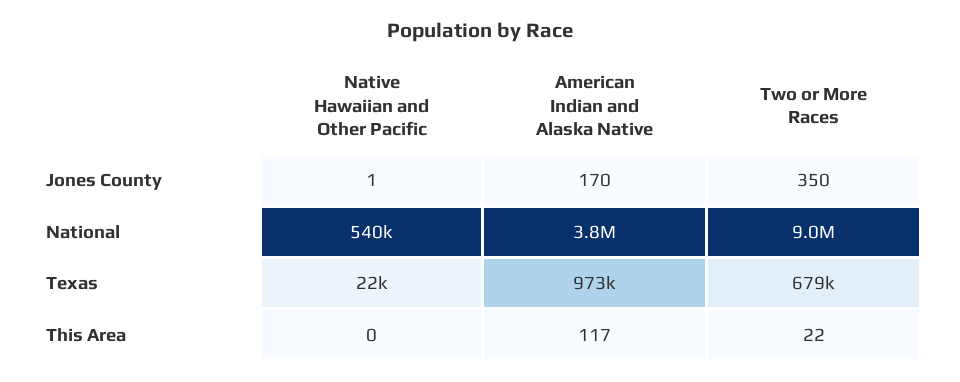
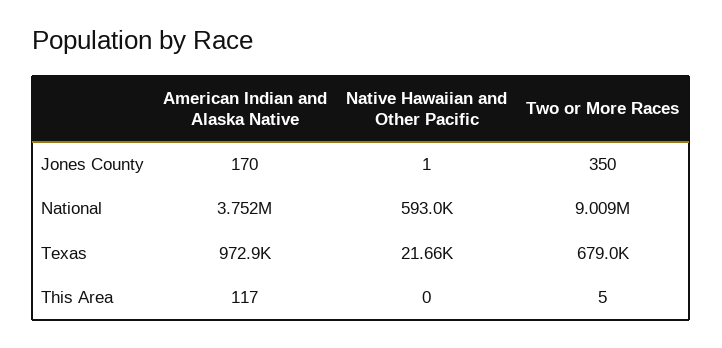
  {
    "Native Hawaiian and Other Pacific": {
      "Jones County": 1,
-     "National": 540000,
+     "National": 593000,
      "Texas": 21660,
      "This Area": 0
    },
    "American Indian and Alaska Native": {
      "Jones County": 170,
      "National": 3752000,
      "Texas": 972900,
      "This Area": 117
    },
    "Two or More Races": {
      "Jones County": 350,
      "National": 9009000,
      "Texas": 679000,
-     "This Area": 22
+     "This Area": 5
    }
  }

